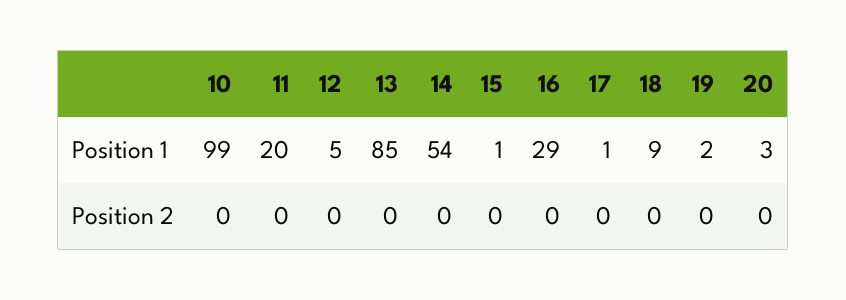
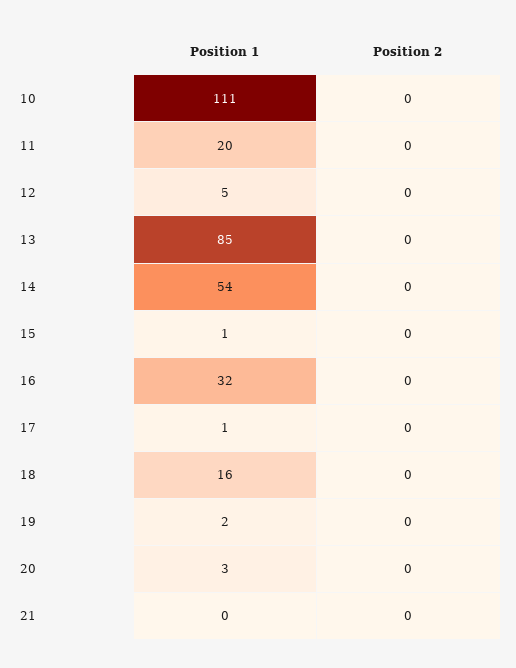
  {
    "10": {
-     "Position 1": 99,
+     "Position 1": 111,
      "Position 2": 0
    },
    "11": {
      "Position 1": 20,
      "Position 2": 0
    },
    "12": {
      "Position 1": 5,
      "Position 2": 0
    },
    "13": {
      "Position 1": 85,
      "Position 2": 0
    },
    "14": {
      "Position 1": 54,
      "Position 2": 0
    },
    "15": {
      "Position 1": 1,
      "Position 2": 0
    },
    "16": {
-     "Position 1": 29,
+     "Position 1": 32,
      "Position 2": 0
    },
    "17": {
      "Position 1": 1,
      "Position 2": 0
    },
    "18": {
-     "Position 1": 9,
+     "Position 1": 16,
      "Position 2": 0
    },
    "19": {
      "Position 1": 2,
      "Position 2": 0
    },
    "20": {
      "Position 1": 3,
      "Position 2": 0
-   }
+   },
+   "21": {
+     "Position 1": 0,
+     "Position 2": 0
+   }
  }

